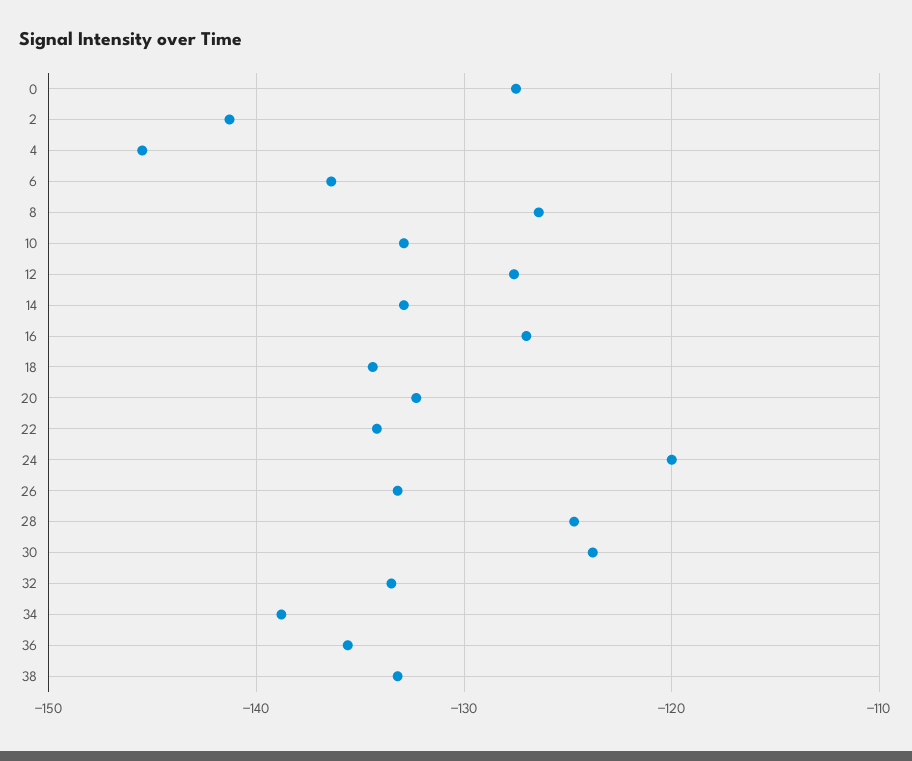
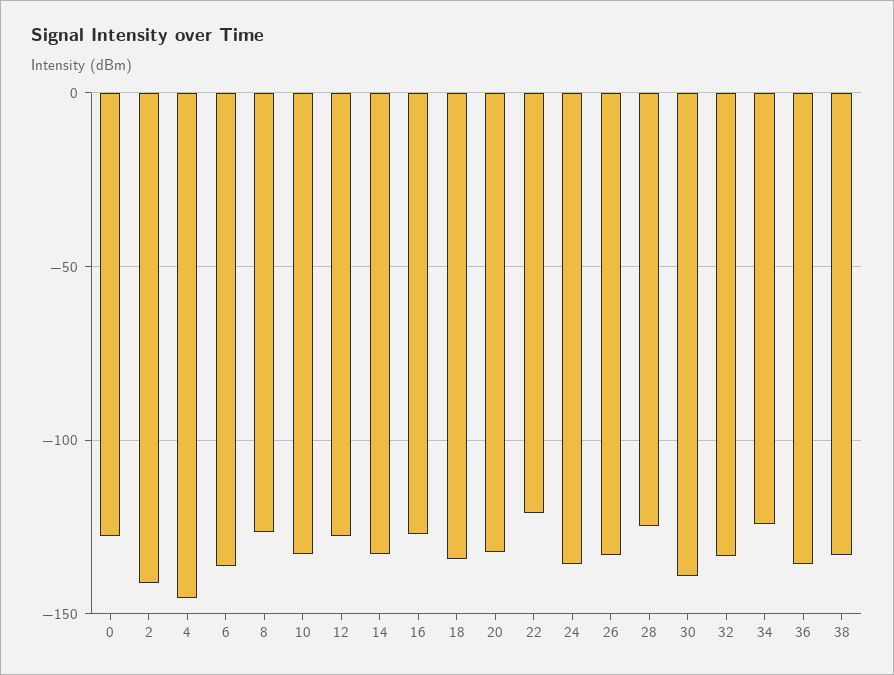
  {
    "0": -128,
    "2": -141,
    "4": -146,
    "6": -136,
    "8": -126,
    "10": -133,
    "12": -128,
    "14": -133,
    "16": -127,
    "18": -134,
    "20": -132,
-   "22": -134,
+   "22": -120,
-   "24": -120,
+   "24": -135,
    "26": -133,
    "28": -125,
-   "30": -124,
+   "30": -140,
    "32": -134,
-   "34": -139,
+   "34": -125,
    "36": -136,
    "38": -133
  }

